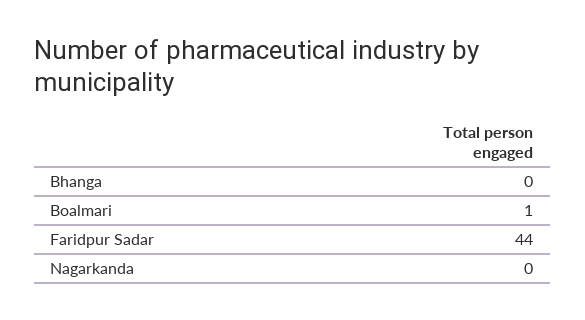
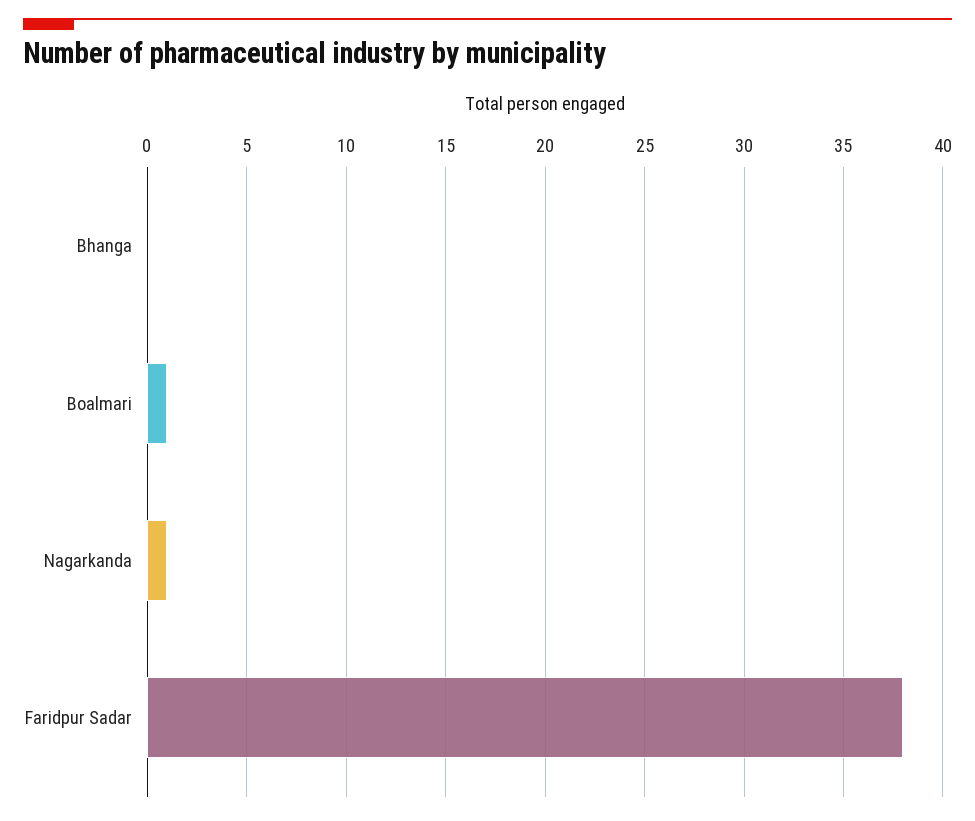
  {
    "Bhanga": 0,
    "Boalmari": 1,
-   "Faridpur Sadar": 44,
+   "Faridpur Sadar": 38,
-   "Nagarkanda": 0
+   "Nagarkanda": 1
  }

